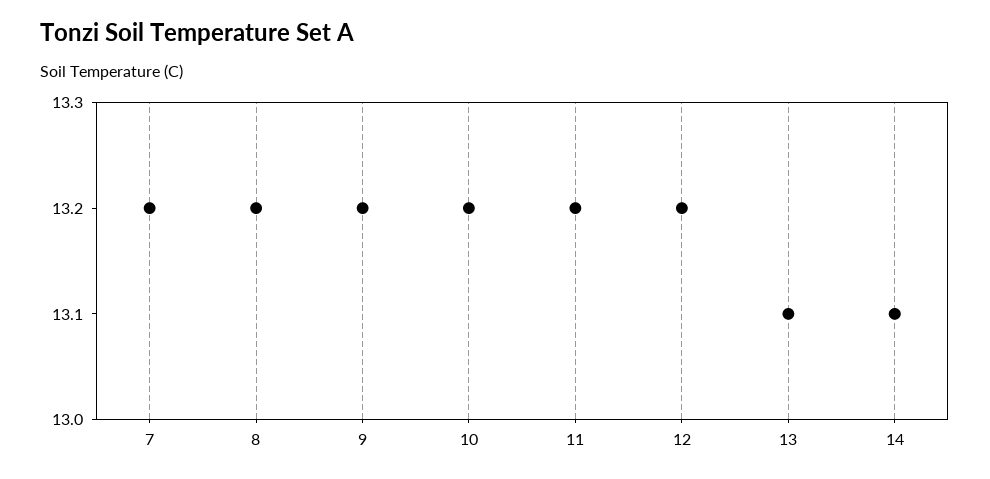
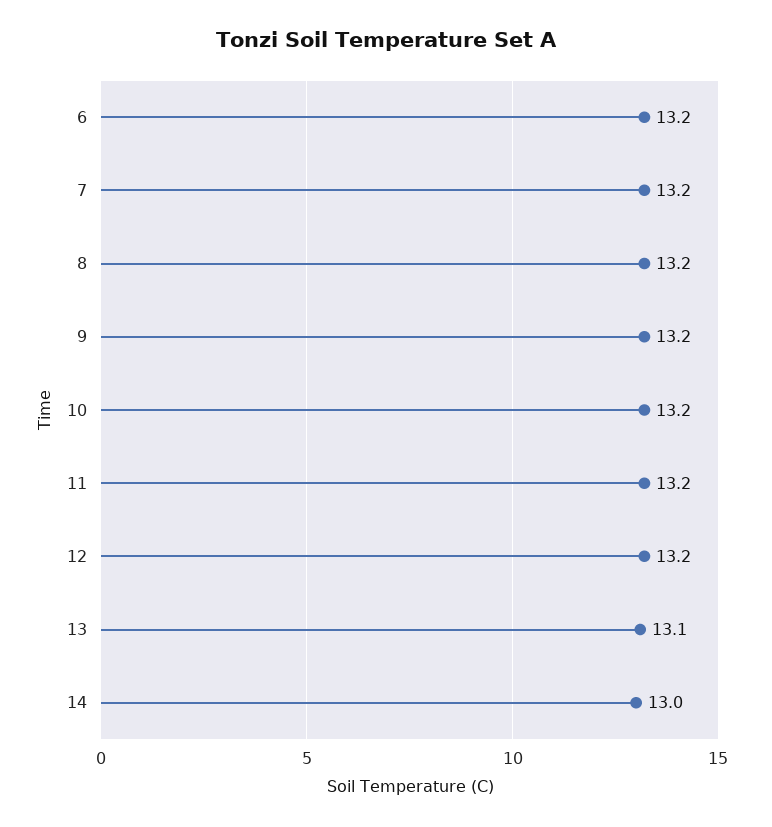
  {
    "7": 13.2,
    "8": 13.2,
    "9": 13.2,
    "10": 13.2,
    "11": 13.2,
    "12": 13.2,
    "13": 13.1,
-   "14": 13.1
+   "14": 13,
+   "6": 13.2
  }

